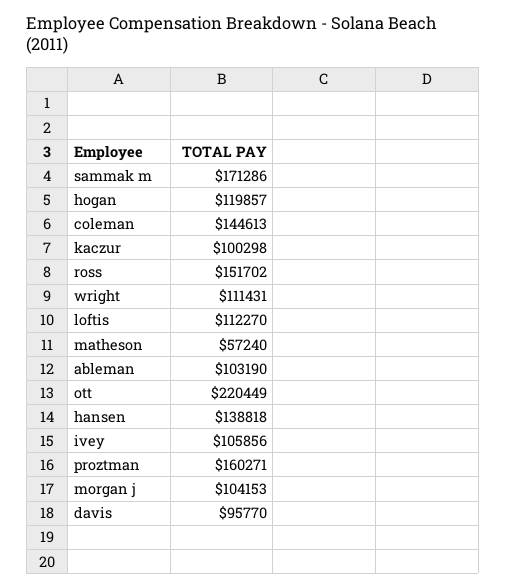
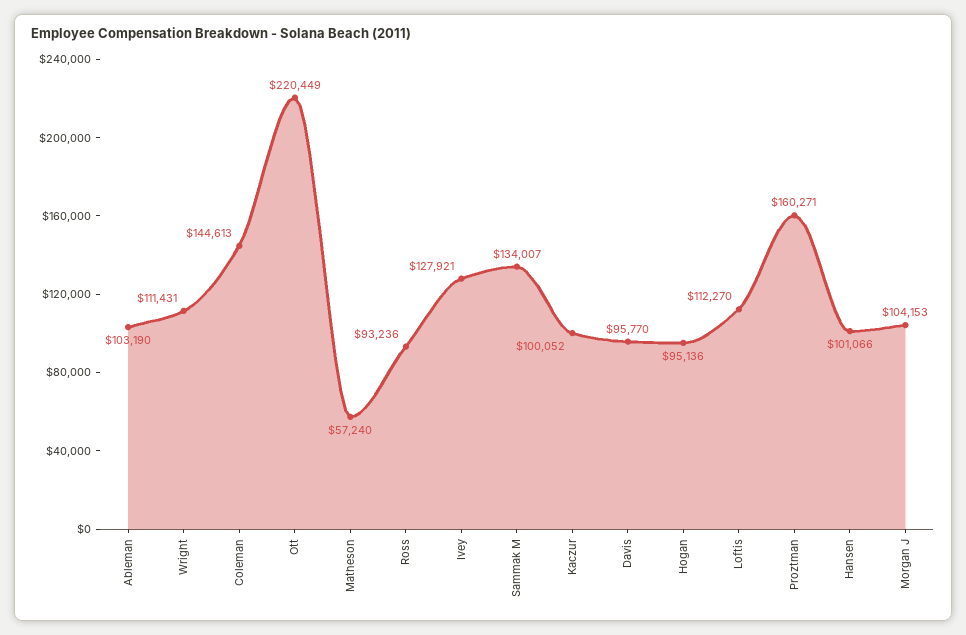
  {
-   "sammak m": 171286,
+   "sammak m": 134007,
-   "hogan": 119857,
+   "hogan": 95136,
    "coleman": 144613,
-   "kaczur": 100298,
+   "kaczur": 100052,
-   "ross": 151702,
+   "ross": 93236,
    "wright": 111431,
    "loftis": 112270,
    "matheson": 57240,
    "ableman": 103190,
    "ott": 220449,
-   "hansen": 138818,
+   "hansen": 101066,
-   "ivey": 105856,
+   "ivey": 127921,
    "proztman": 160271,
    "morgan j": 104153,
    "davis": 95770
  }

